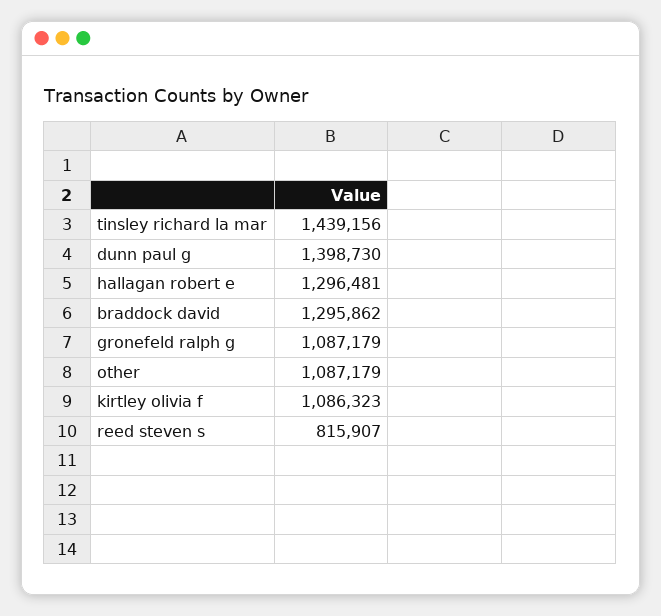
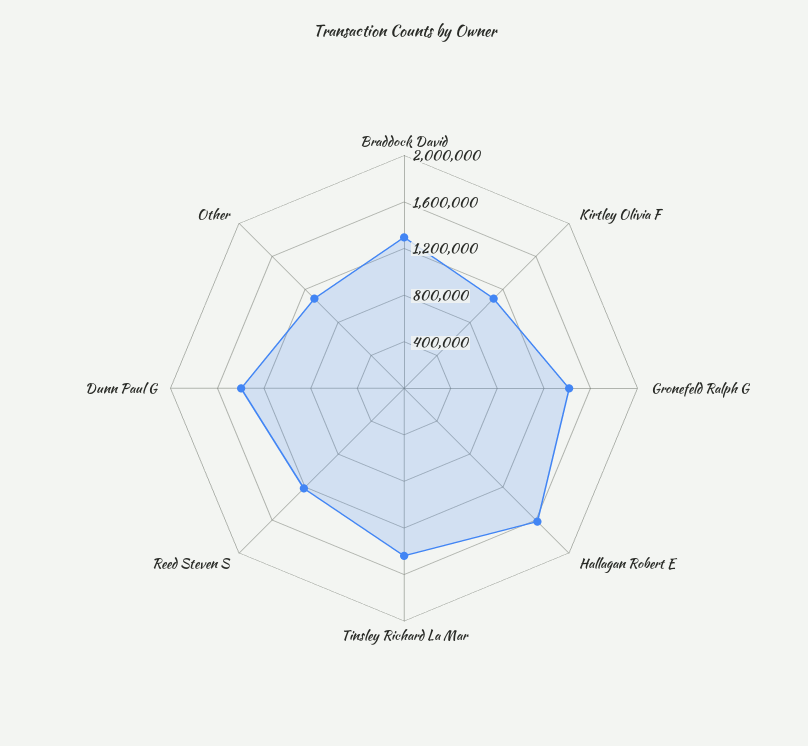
  {
    "tinsley richard la mar": 1439156,
    "dunn paul g": 1398730,
-   "hallagan robert e": 1296481,
+   "hallagan robert e": 1600000,
    "braddock david": 1295862,
-   "gronefeld ralph g": 1087179,
+   "gronefeld ralph g": 1400000,
    "other": 1087179,
    "kirtley olivia f": 1086323,
-   "reed steven s": 815907
+   "reed steven s": 1200000
  }

